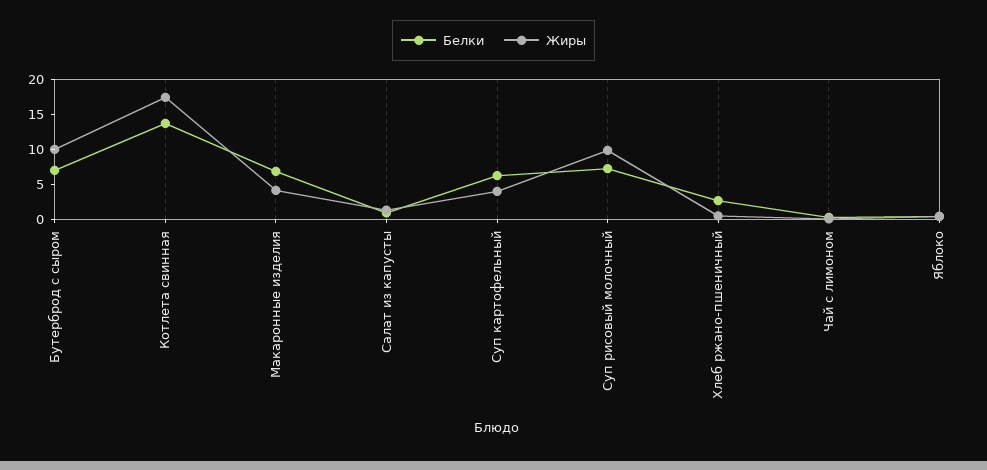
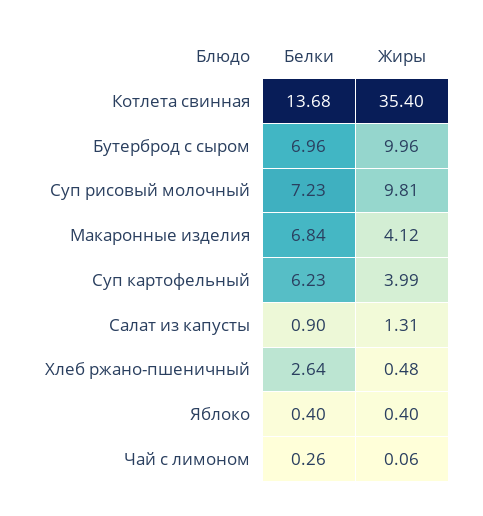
  {
    "Белки": {
      "Бутерброд с сыром": 6.96,
      "Котлета свинная": 13.68,
      "Макаронные изделия": 6.84,
      "Салат из капусты": 0.9,
      "Суп картофельный": 6.23,
      "Суп рисовый молочный": 7.23,
      "Хлеб ржано-пшеничный": 2.64,
      "Чай с лимоном": 0.26,
      "Яблоко": 0.4
    },
    "Жиры": {
      "Бутерброд с сыром": 9.96,
-     "Котлета свинная": 17.5,
+     "Котлета свинная": 35.4,
      "Макаронные изделия": 4.12,
      "Салат из капусты": 1.31,
      "Суп картофельный": 3.99,
      "Суп рисовый молочный": 9.81,
      "Хлеб ржано-пшеничный": 0.48,
      "Чай с лимоном": 0.06,
      "Яблоко": 0.4
    }
  }

